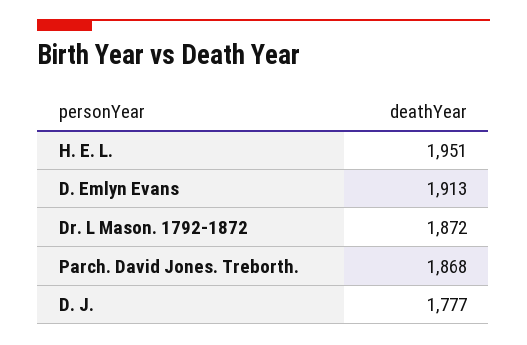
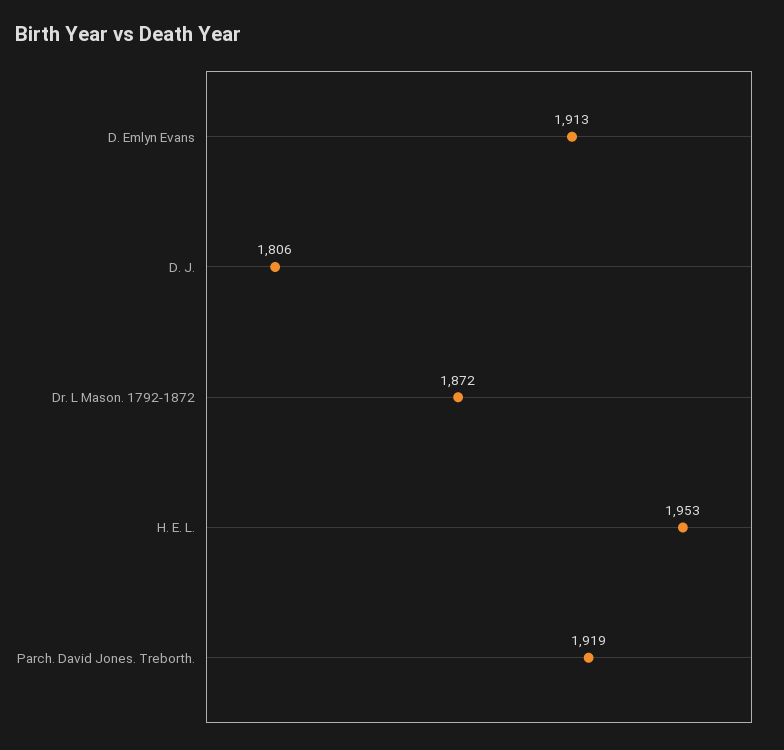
  {
-   "H. E. L.": 1951,
+   "H. E. L.": 1953,
    "D. Emlyn Evans": 1913,
    "Dr. L Mason. 1792-1872": 1872,
-   "Parch. David Jones. Treborth.": 1868,
+   "Parch. David Jones. Treborth.": 1919,
-   "D. J.": 1777
+   "D. J.": 1806
  }

